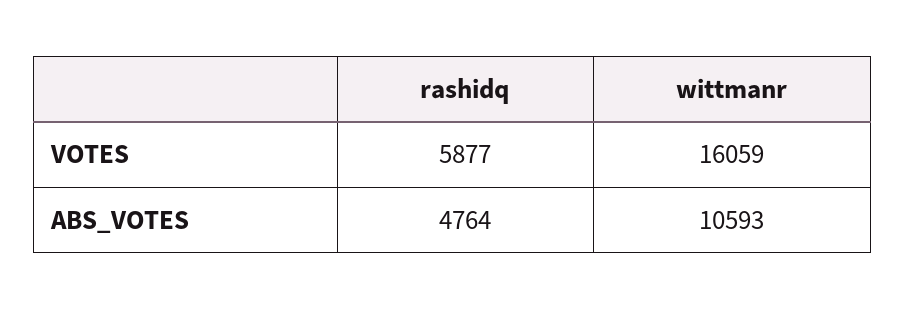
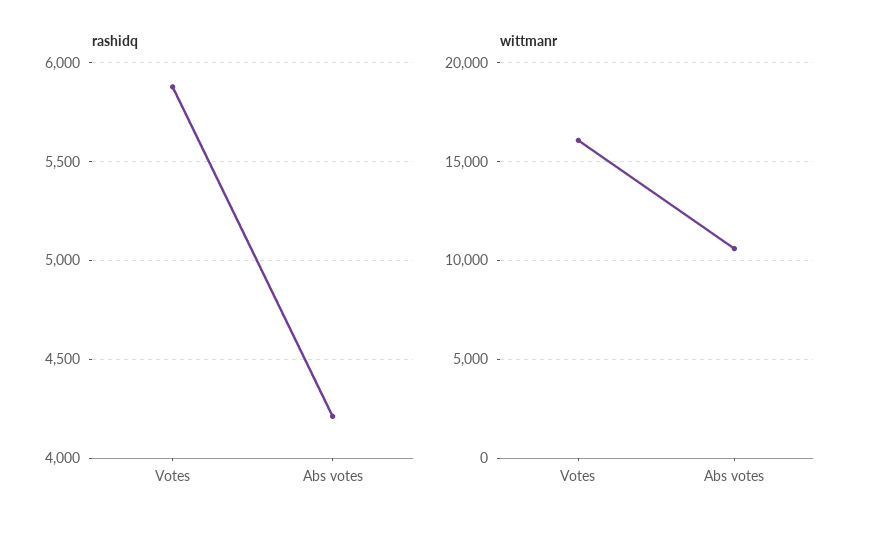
  {
    "rashidq": {
      "VOTES": 5877,
-     "ABS_VOTES": 4764
+     "ABS_VOTES": 4200
    },
    "wittmanr": {
      "VOTES": 16059,
      "ABS_VOTES": 10593
    }
  }

